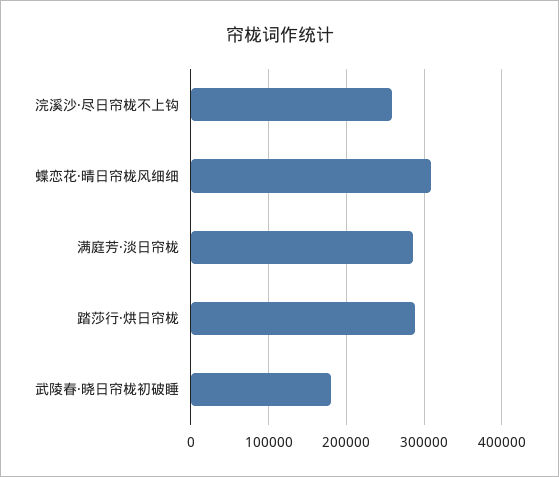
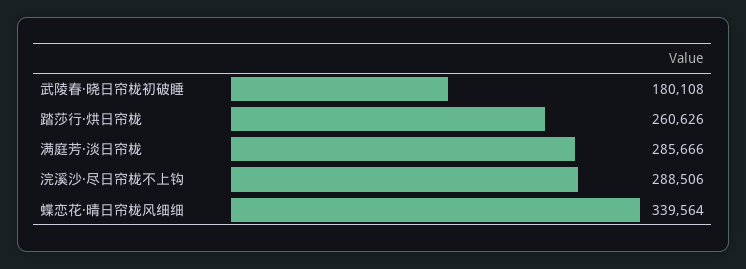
  {
-   "浣溪沙·尽日帘栊不上钩": 260000,
+   "浣溪沙·尽日帘栊不上钩": 288506,
-   "蝶恋花·晴日帘栊风细细": 310000,
+   "蝶恋花·晴日帘栊风细细": 339564,
    "满庭芳·淡日帘栊": 285666,
-   "踏莎行·烘日帘栊": 290000,
+   "踏莎行·烘日帘栊": 260626,
    "武陵春·晓日帘栊初破睡": 180108
  }

